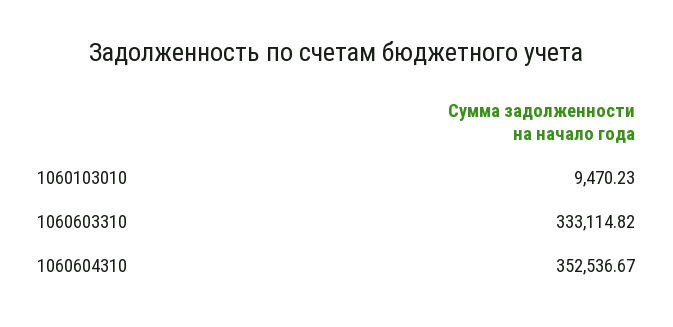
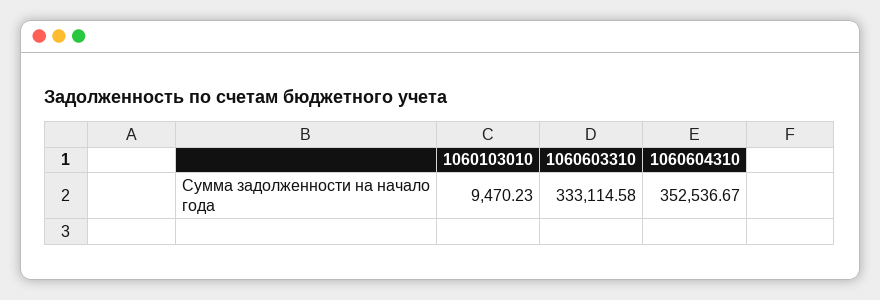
  {
    "1060103010": 9470.23,
-   "1060603310": 333114.82,
+   "1060603310": 333114.58,
    "1060604310": 352536.67
  }

